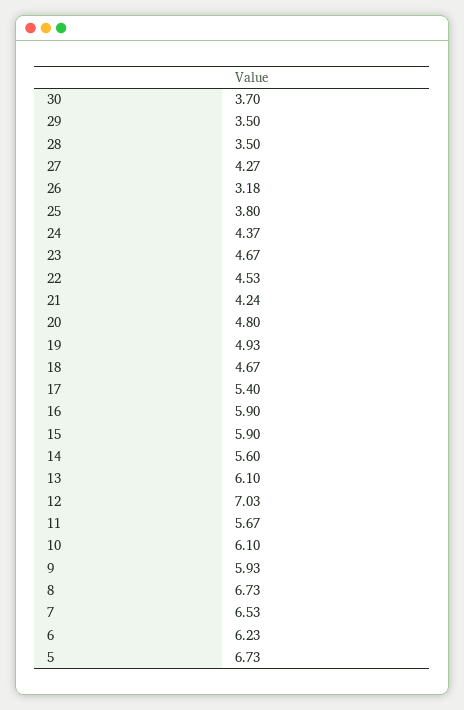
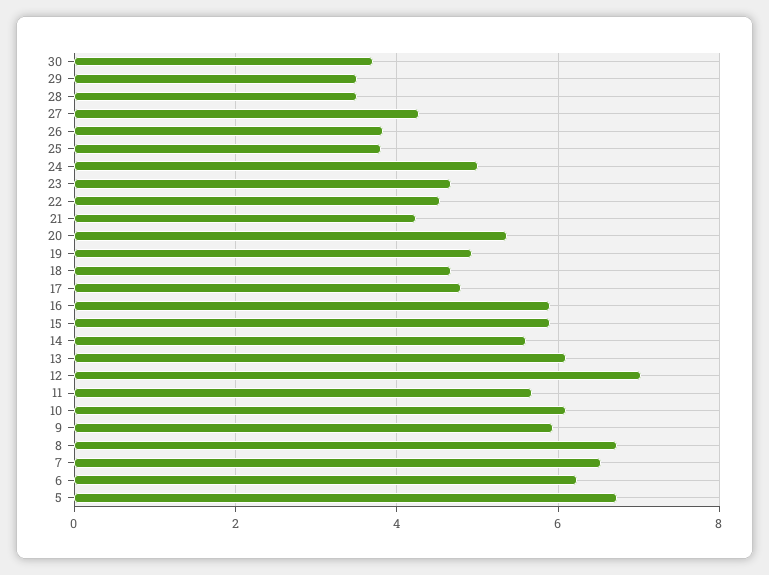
  {
    "30": 3.7,
    "29": 3.5,
    "28": 3.5,
    "27": 4.27,
-   "26": 3.18,
+   "26": 3.8,
    "25": 3.8,
-   "24": 4.37,
+   "24": 5,
    "23": 4.67,
    "22": 4.53,
    "21": 4.24,
-   "20": 4.8,
+   "20": 5.4,
    "19": 4.93,
    "18": 4.67,
-   "17": 5.4,
+   "17": 4.8,
    "16": 5.9,
    "15": 5.9,
    "14": 5.6,
    "13": 6.1,
    "12": 7.03,
    "11": 5.67,
    "10": 6.1,
    "9": 5.93,
    "8": 6.73,
    "7": 6.53,
    "6": 6.23,
    "5": 6.73
  }

